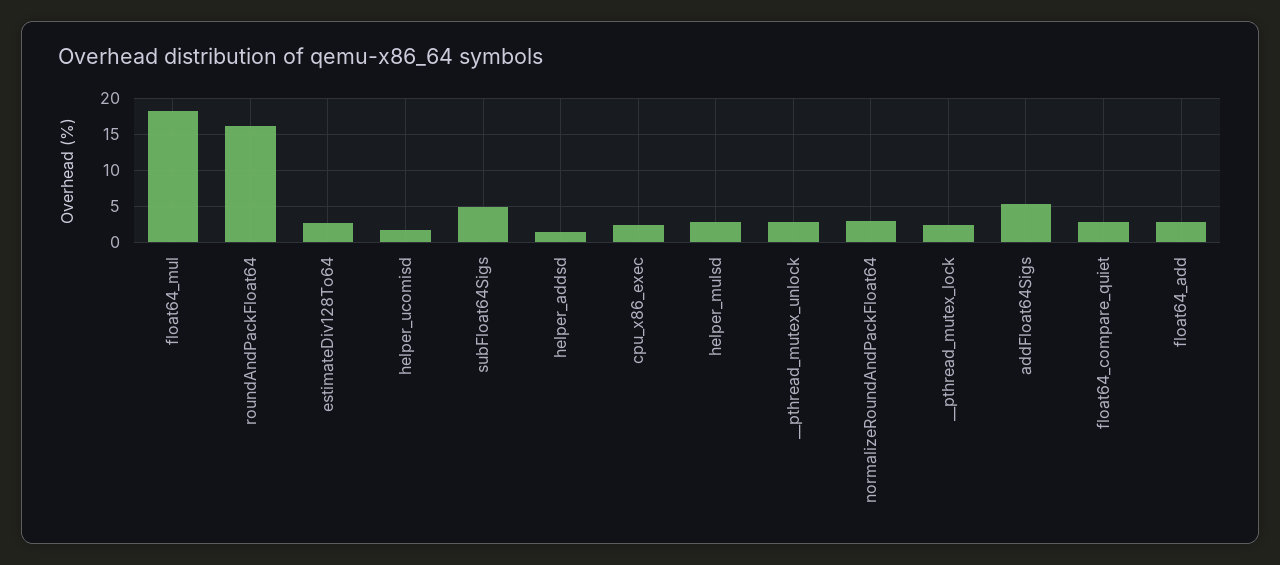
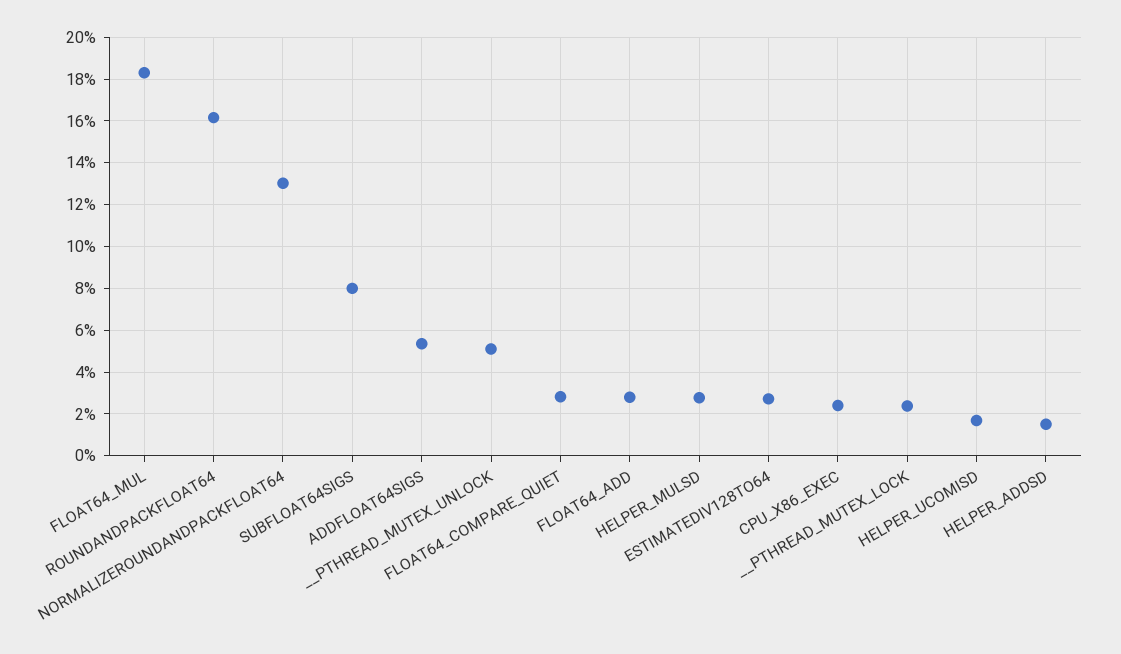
  {
    "float64_mul": 18.5,
    "roundAndPackFloat64": 16,
    "estimateDiv128To64": 2.5,
    "helper_ucomisd": 1.5,
-   "subFloat64Sigs": 5,
+   "subFloat64Sigs": 8,
    "helper_addsd": 1.5,
    "cpu_x86_exec": 2.5,
    "helper_mulsd": 3,
-   "__pthread_mutex_unlock": 3,
+   "__pthread_mutex_unlock": 5,
-   "normalizeRoundAndPackFloat64": 3,
+   "normalizeRoundAndPackFloat64": 13,
    "__pthread_mutex_lock": 2.5,
    "addFloat64Sigs": 5.5,
    "float64_compare_quiet": 3,
    "float64_add": 3
  }

